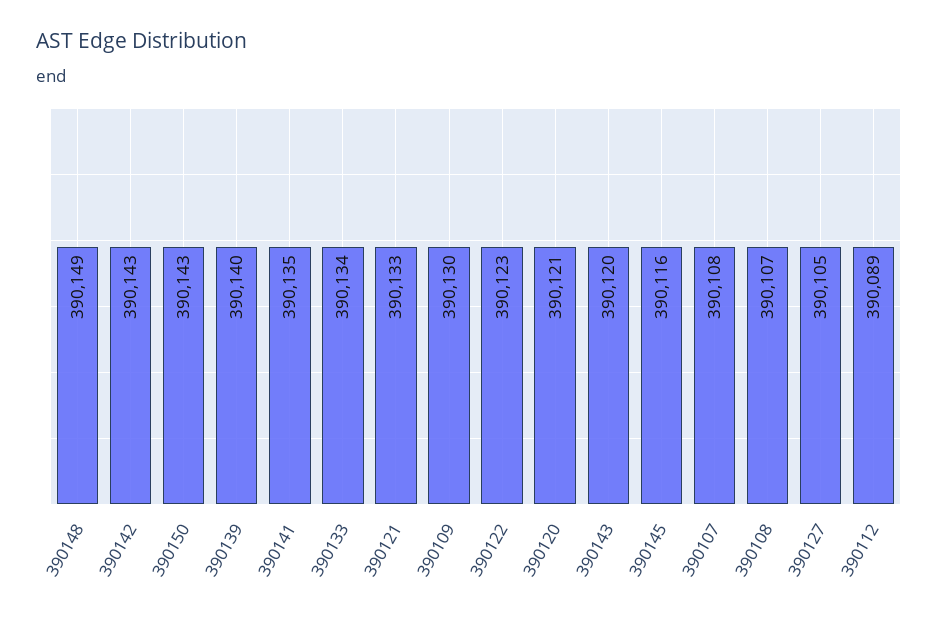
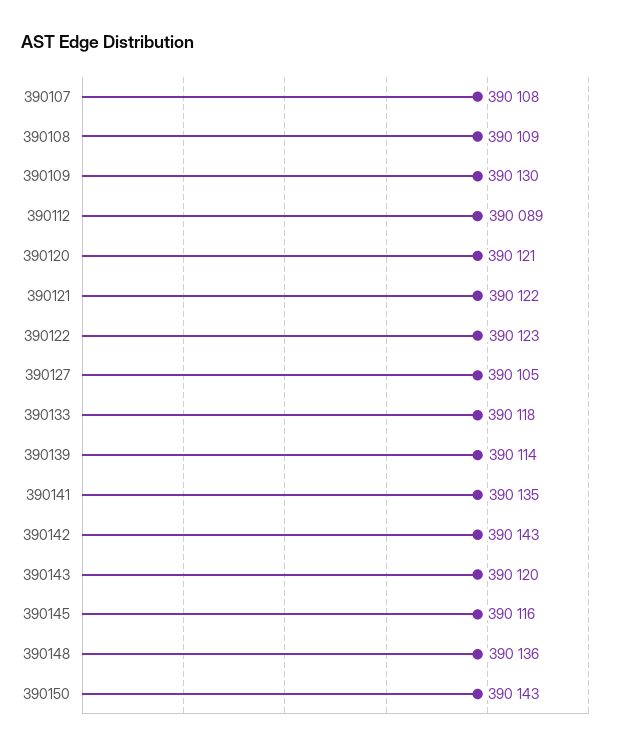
  {
-   "390148": 390149,
+   "390148": 390136,
    "390142": 390143,
    "390150": 390143,
-   "390139": 390140,
+   "390139": 390114,
    "390141": 390135,
-   "390133": 390134,
+   "390133": 390118,
-   "390121": 390133,
+   "390121": 390122,
    "390109": 390130,
    "390122": 390123,
    "390120": 390121,
    "390143": 390120,
    "390145": 390116,
    "390107": 390108,
-   "390108": 390107,
+   "390108": 390109,
    "390127": 390105,
    "390112": 390089
  }

